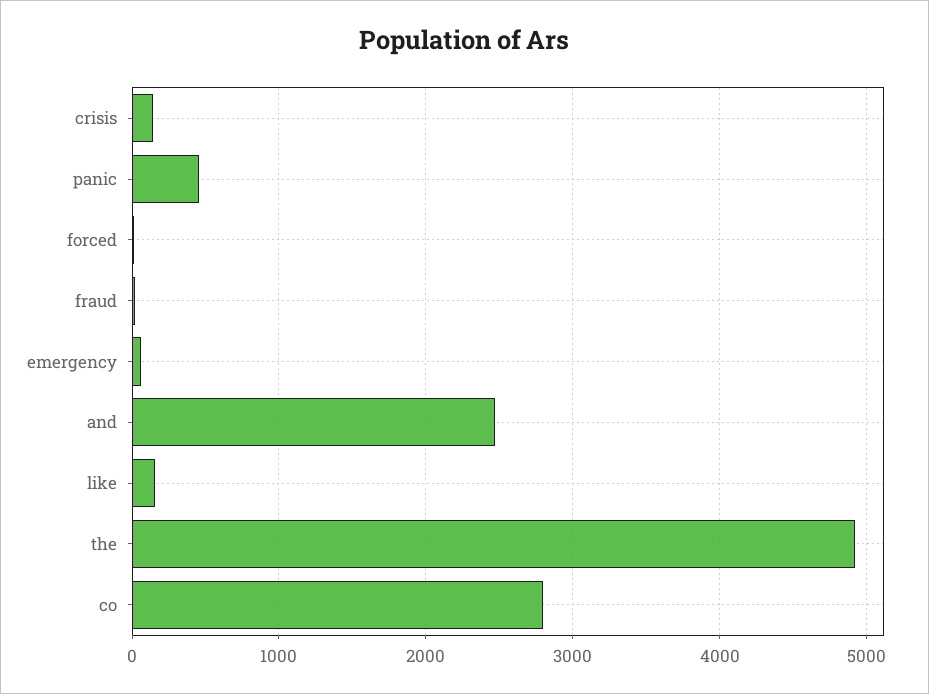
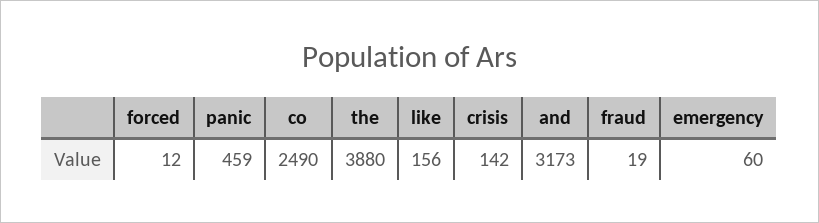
  {
    "crisis": 142,
    "panic": 459,
    "forced": 12,
    "fraud": 19,
    "emergency": 60,
-   "and": 2500,
+   "and": 3173,
    "like": 156,
-   "the": 4900,
+   "the": 3880,
-   "co": 2800
+   "co": 2490
  }

